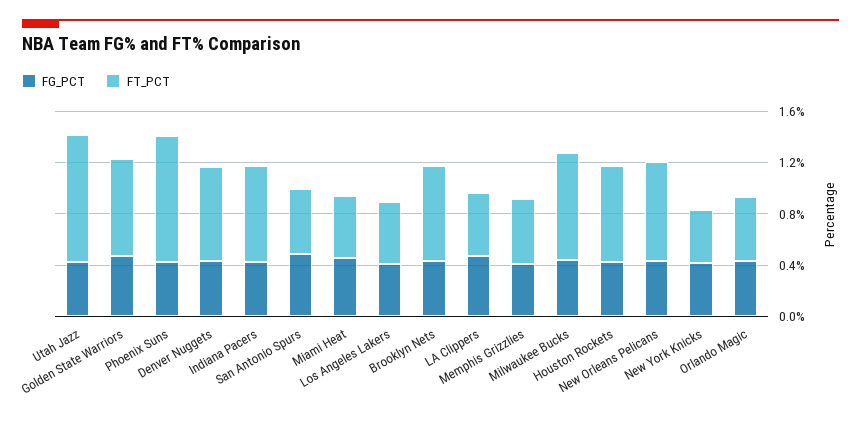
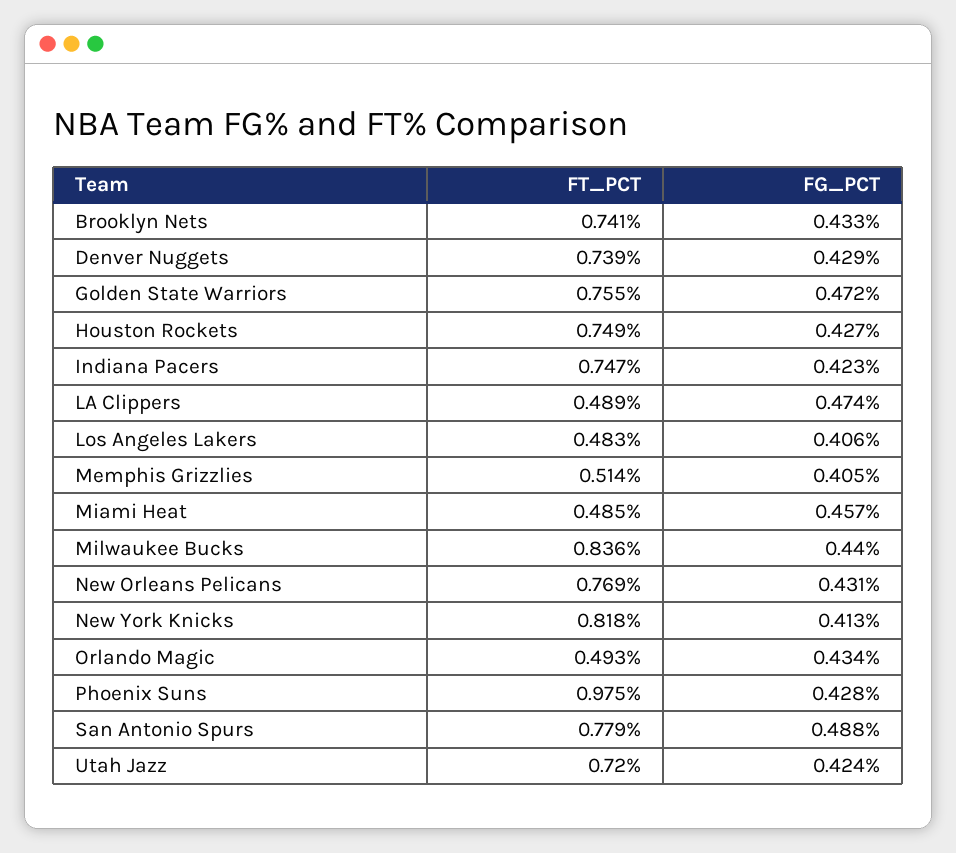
  {
    "FG_PCT": {
      "Utah Jazz": 0.424,
      "Golden State Warriors": 0.472,
      "Phoenix Suns": 0.428,
      "Denver Nuggets": 0.429,
      "Indiana Pacers": 0.423,
      "San Antonio Spurs": 0.488,
      "Miami Heat": 0.457,
      "Los Angeles Lakers": 0.406,
      "Brooklyn Nets": 0.433,
      "LA Clippers": 0.474,
      "Memphis Grizzlies": 0.405,
      "Milwaukee Bucks": 0.44,
      "Houston Rockets": 0.427,
      "New Orleans Pelicans": 0.431,
      "New York Knicks": 0.413,
      "Orlando Magic": 0.434
    },
    "FT_PCT": {
-     "Utah Jazz": 1,
+     "Utah Jazz": 0.72,
      "Golden State Warriors": 0.755,
      "Phoenix Suns": 0.975,
      "Denver Nuggets": 0.739,
      "Indiana Pacers": 0.747,
-     "San Antonio Spurs": 0.5,
+     "San Antonio Spurs": 0.779,
      "Miami Heat": 0.485,
      "Los Angeles Lakers": 0.483,
      "Brooklyn Nets": 0.741,
      "LA Clippers": 0.489,
      "Memphis Grizzlies": 0.514,
      "Milwaukee Bucks": 0.836,
      "Houston Rockets": 0.749,
      "New Orleans Pelicans": 0.769,
-     "New York Knicks": 0.4,
+     "New York Knicks": 0.818,
      "Orlando Magic": 0.493
    }
  }

